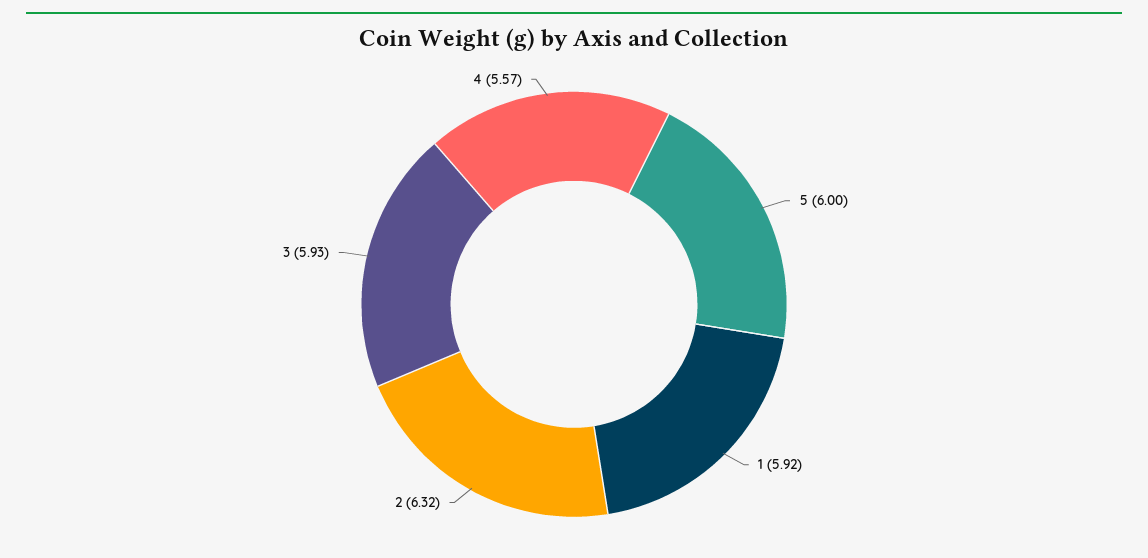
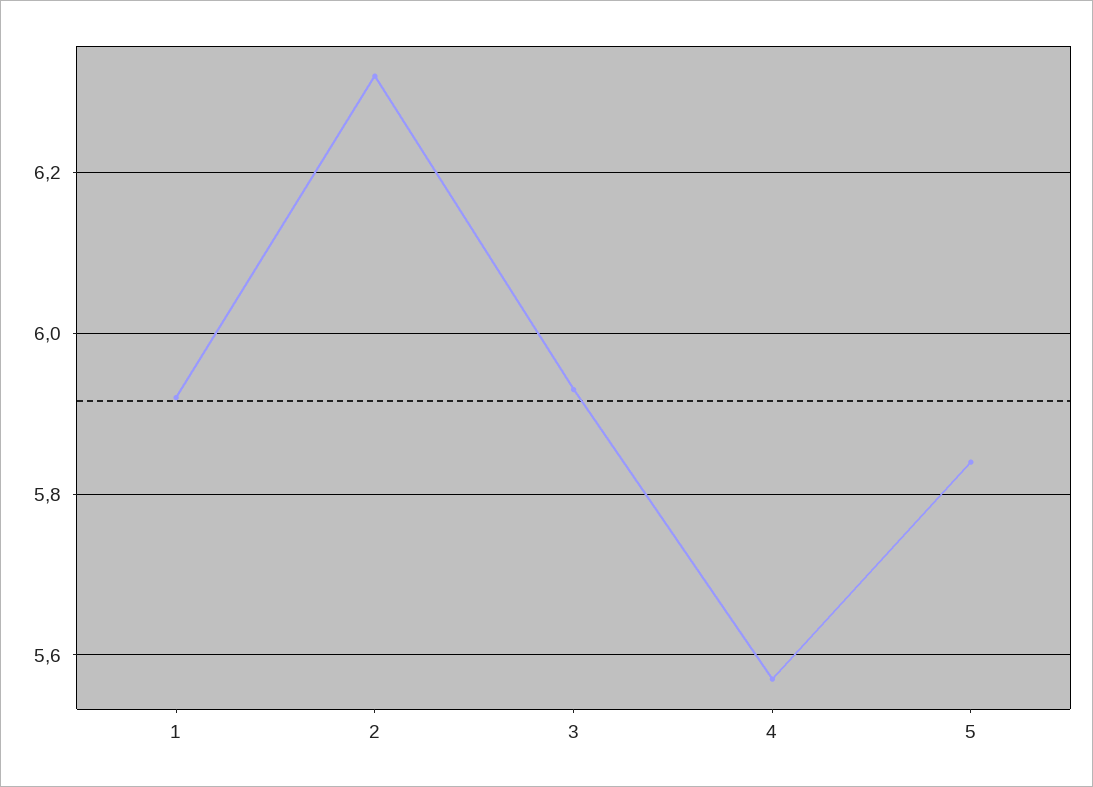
  {
-   "5": 6,
+   "5": 5.85,
    "1": 5.92,
    "2": 6.32,
    "3": 5.93,
    "4": 5.57
  }

